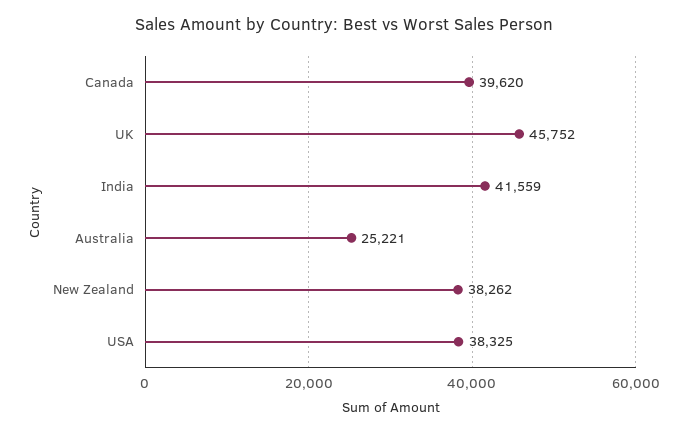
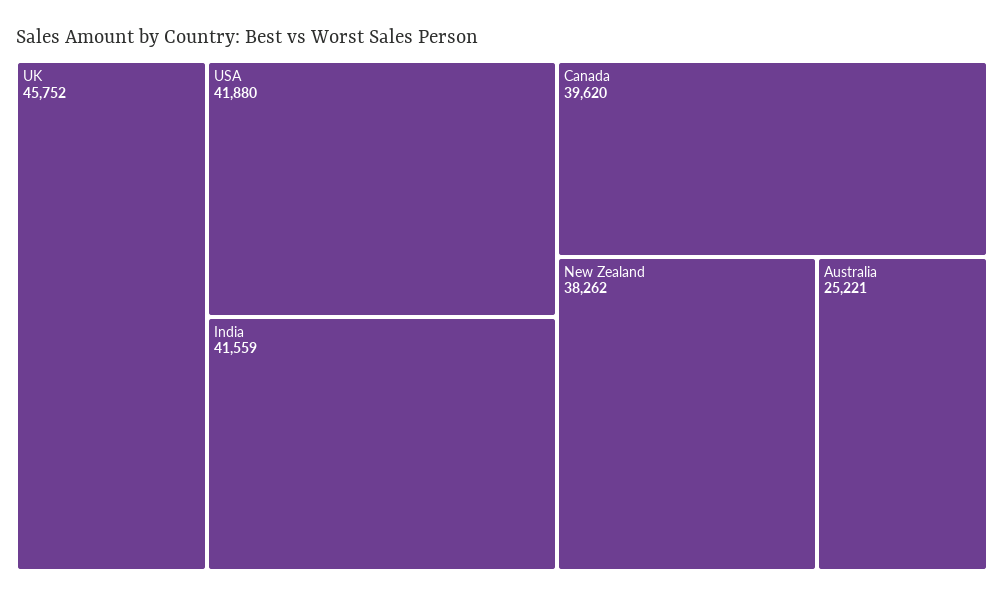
  {
    "Canada": 39620,
    "UK": 45752,
    "India": 41559,
    "Australia": 25221,
    "New Zealand": 38262,
-   "USA": 38325
+   "USA": 41880
  }

